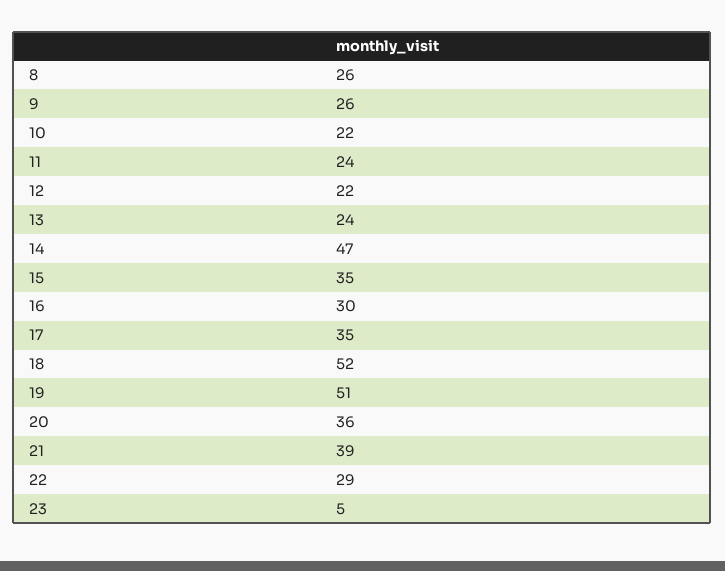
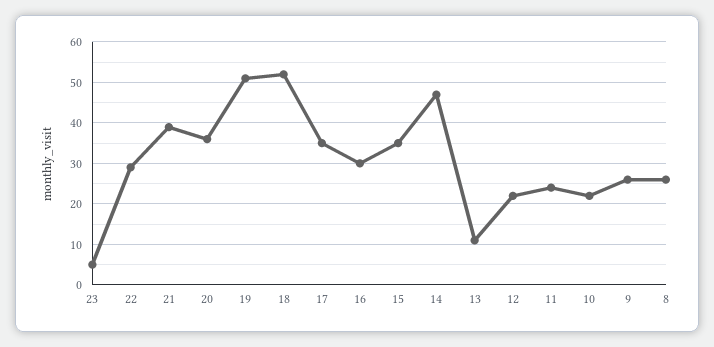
  {
    "8": 26,
    "9": 26,
    "10": 22,
    "11": 24,
    "12": 22,
-   "13": 24,
+   "13": 10,
    "14": 47,
    "15": 35,
    "16": 30,
    "17": 35,
    "18": 52,
    "19": 51,
    "20": 36,
    "21": 39,
    "22": 29,
    "23": 5
  }

